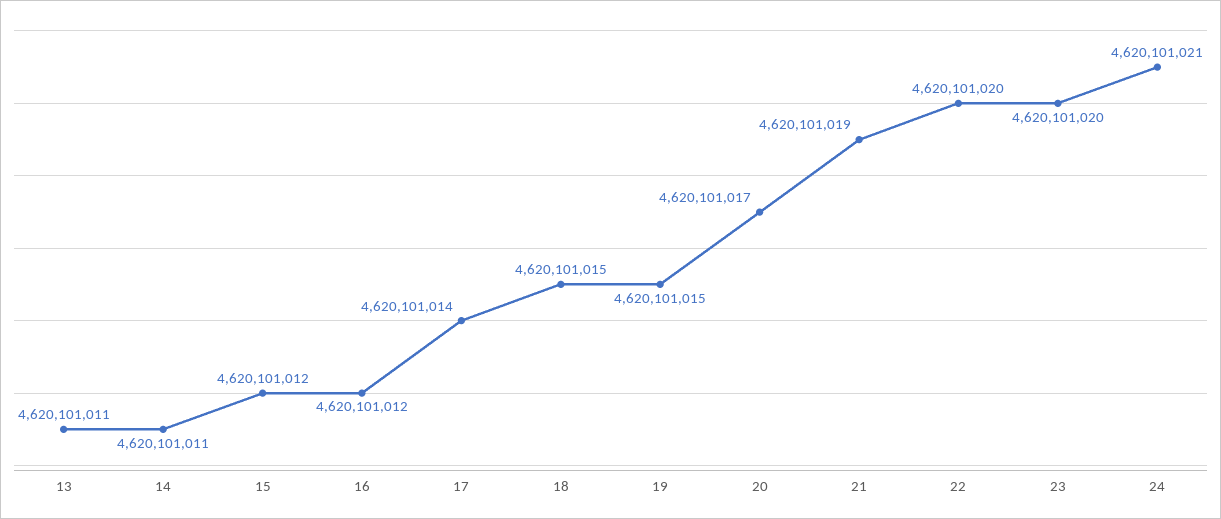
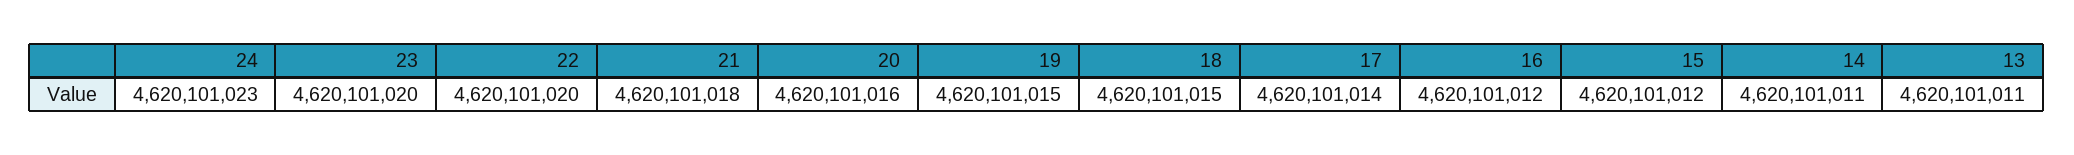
  {
    "13": 4620101011,
    "14": 4620101011,
    "15": 4620101012,
    "16": 4620101012,
    "17": 4620101014,
    "18": 4620101015,
    "19": 4620101015,
-   "20": 4620101017,
+   "20": 4620101016,
-   "21": 4620101019,
+   "21": 4620101018,
    "22": 4620101020,
    "23": 4620101020,
-   "24": 4620101021
+   "24": 4620101023
  }

